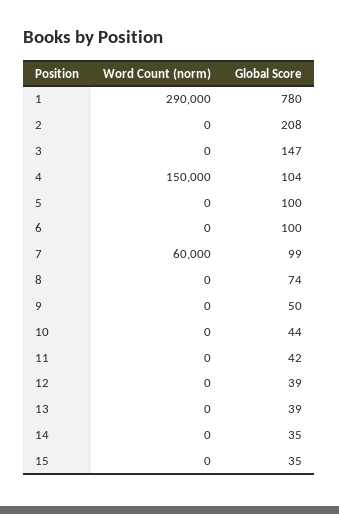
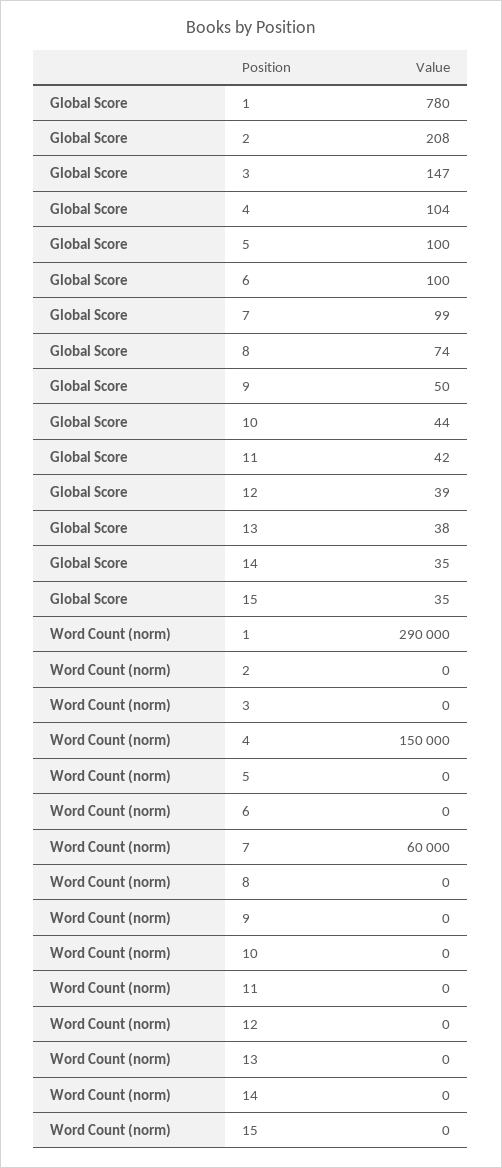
  {
    "Word Count (norm)": {
      "1": 290000,
      "2": 0,
      "3": 0,
      "4": 150000,
      "5": 0,
      "6": 0,
      "7": 60000,
      "8": 0,
      "9": 0,
      "10": 0,
      "11": 0,
      "12": 0,
      "13": 0,
      "14": 0,
      "15": 0
    },
    "Global Score": {
      "1": 780,
      "2": 208,
      "3": 147,
      "4": 104,
      "5": 100,
      "6": 100,
      "7": 99,
      "8": 74,
      "9": 50,
      "10": 44,
      "11": 42,
      "12": 39,
-     "13": 39,
+     "13": 38,
      "14": 35,
      "15": 35
    }
  }

